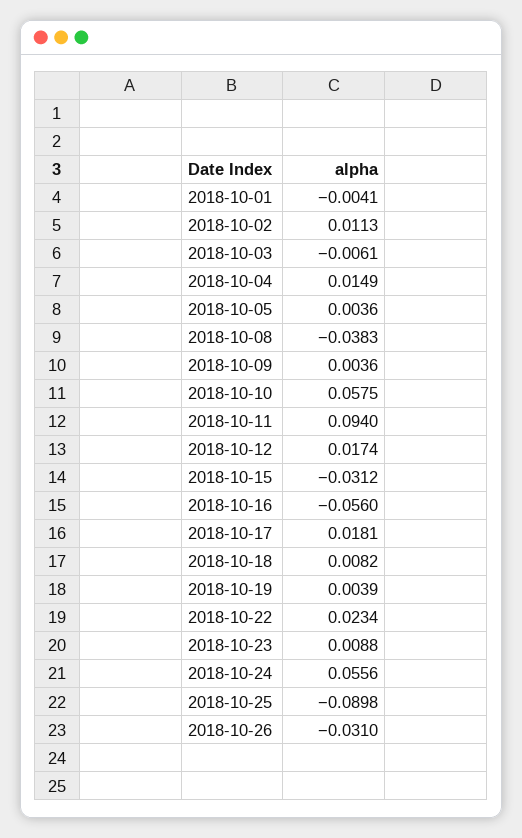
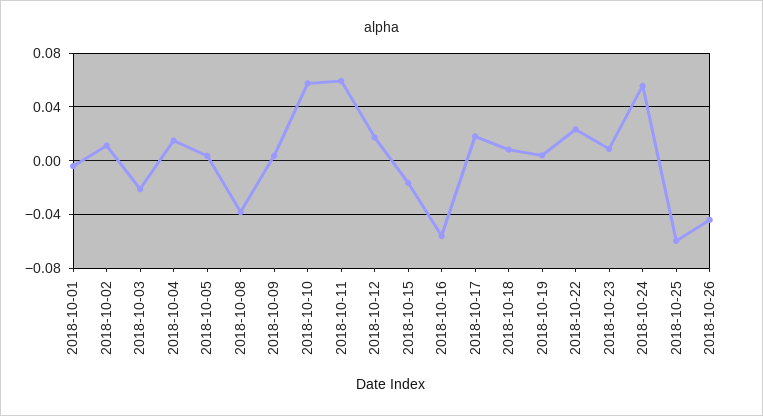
  {
    "2018-10-01": -0.0041,
    "2018-10-02": 0.0113,
-   "2018-10-03": -0.0061,
+   "2018-10-03": -0.02,
    "2018-10-04": 0.0149,
    "2018-10-05": 0.0036,
    "2018-10-08": -0.0383,
    "2018-10-09": 0.0036,
    "2018-10-10": 0.0575,
-   "2018-10-11": 0.094,
+   "2018-10-11": 0.06,
    "2018-10-12": 0.0174,
-   "2018-10-15": -0.0312,
+   "2018-10-15": -0.015,
    "2018-10-16": -0.056,
    "2018-10-17": 0.0181,
    "2018-10-18": 0.0082,
    "2018-10-19": 0.0039,
    "2018-10-22": 0.0234,
    "2018-10-23": 0.0088,
    "2018-10-24": 0.0556,
-   "2018-10-25": -0.0898,
+   "2018-10-25": -0.06,
-   "2018-10-26": -0.031
+   "2018-10-26": -0.045
  }

